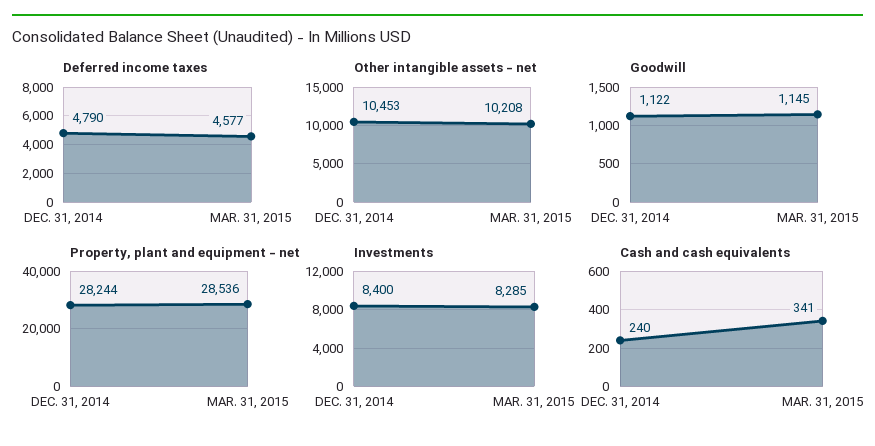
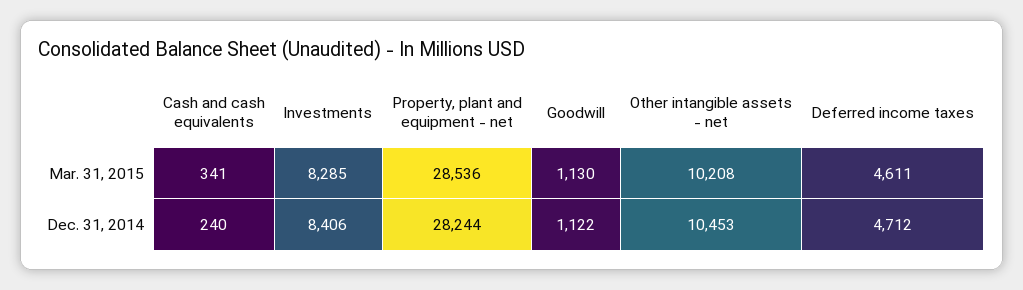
  {
    "Deferred income taxes": {
-     "DEC. 31, 2014": 4790,
+     "DEC. 31, 2014": 4712,
-     "MAR. 31, 2015": 4577
+     "MAR. 31, 2015": 4611
    },
    "Other intangible assets - net": {
      "DEC. 31, 2014": 10453,
      "MAR. 31, 2015": 10208
    },
    "Goodwill": {
      "DEC. 31, 2014": 1122,
-     "MAR. 31, 2015": 1145
+     "MAR. 31, 2015": 1130
    },
    "Property, plant and equipment - net": {
      "DEC. 31, 2014": 28244,
      "MAR. 31, 2015": 28536
    },
    "Investments": {
-     "DEC. 31, 2014": 8400,
+     "DEC. 31, 2014": 8406,
      "MAR. 31, 2015": 8285
    },
    "Cash and cash equivalents": {
      "DEC. 31, 2014": 240,
      "MAR. 31, 2015": 341
    }
  }

